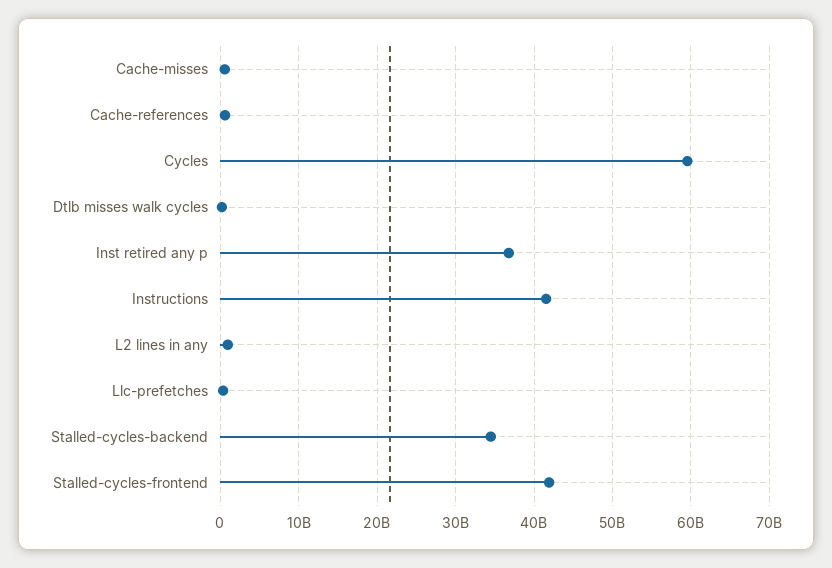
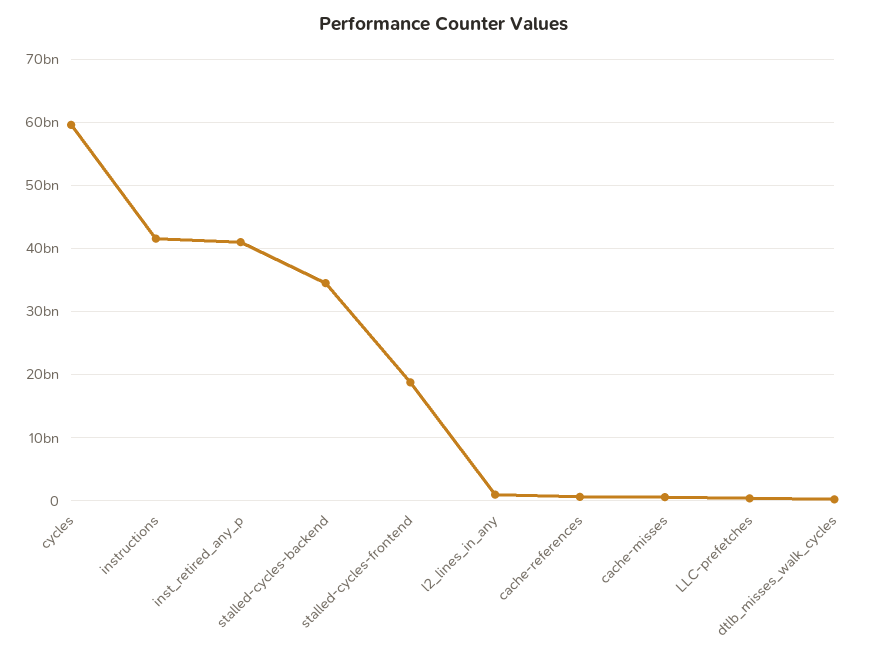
  {
    "Cache-misses": 1000000000,
    "Cache-references": 1000000000,
    "Cycles": 60000000000,
    "Dtlb misses walk cycles": 0,
-   "Inst retired any p": 37000000000,
+   "Inst retired any p": 41000000000,
    "Instructions": 42000000000,
    "L2 lines in any": 1000000000,
    "Llc-prefetches": 0,
    "Stalled-cycles-backend": 34000000000,
-   "Stalled-cycles-frontend": 42000000000
+   "Stalled-cycles-frontend": 19000000000
  }

